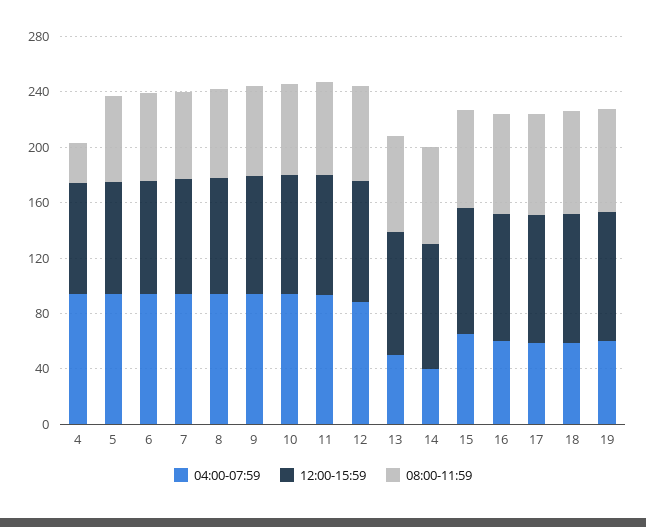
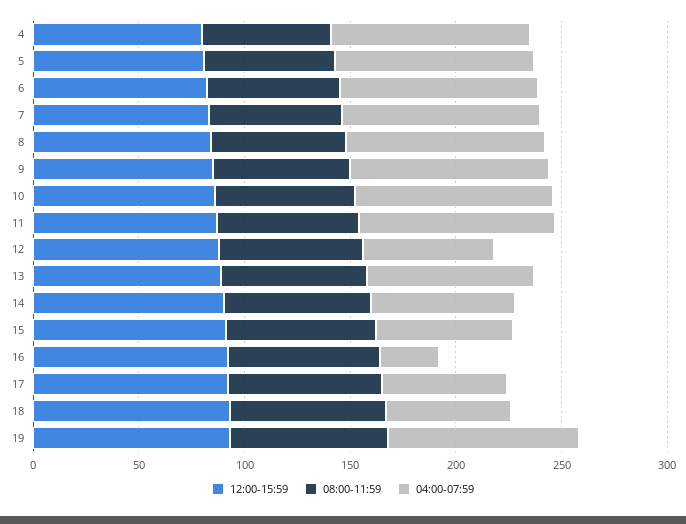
  {
    "04:00-07:59": {
      "4": 90,
      "5": 90,
      "6": 90,
      "7": 90,
      "8": 90,
      "9": 90,
      "10": 90,
      "11": 90,
-     "12": 90,
+     "12": 60,
-     "13": 50,
+     "13": 80,
-     "14": 40,
+     "14": 70,
      "15": 70,
-     "16": 60,
+     "16": 30,
      "17": 60,
      "18": 60,
-     "19": 60
+     "19": 90
    },
    "12:00-15:59": {
      "4": 80,
      "5": 80,
      "6": 80,
      "7": 80,
      "8": 80,
      "9": 90,
      "10": 90,
      "11": 90,
      "12": 90,
      "13": 90,
      "14": 90,
      "15": 90,
      "16": 90,
      "17": 90,
      "18": 90,
      "19": 90
    },
    "08:00-11:59": {
-     "4": 30,
+     "4": 60,
      "5": 60,
      "6": 60,
      "7": 60,
      "8": 60,
      "9": 70,
      "10": 70,
      "11": 70,
      "12": 70,
      "13": 70,
      "14": 70,
      "15": 70,
      "16": 70,
      "17": 70,
      "18": 70,
      "19": 80
    }
  }

